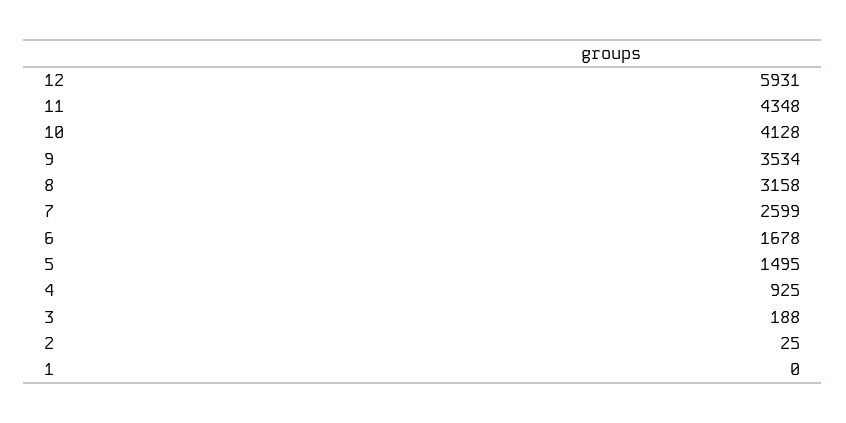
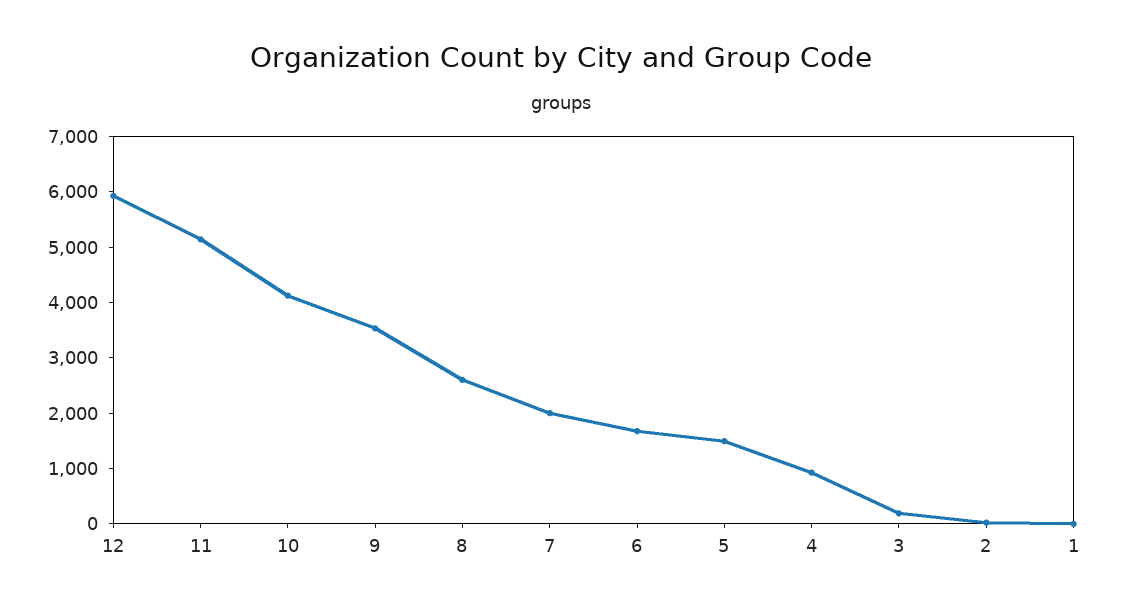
  {
    "12": 5931,
-   "11": 4348,
+   "11": 5200,
    "10": 4128,
    "9": 3534,
-   "8": 3158,
+   "8": 2600,
-   "7": 2599,
+   "7": 2000,
    "6": 1678,
    "5": 1495,
    "4": 925,
    "3": 188,
    "2": 25,
    "1": 0
  }

